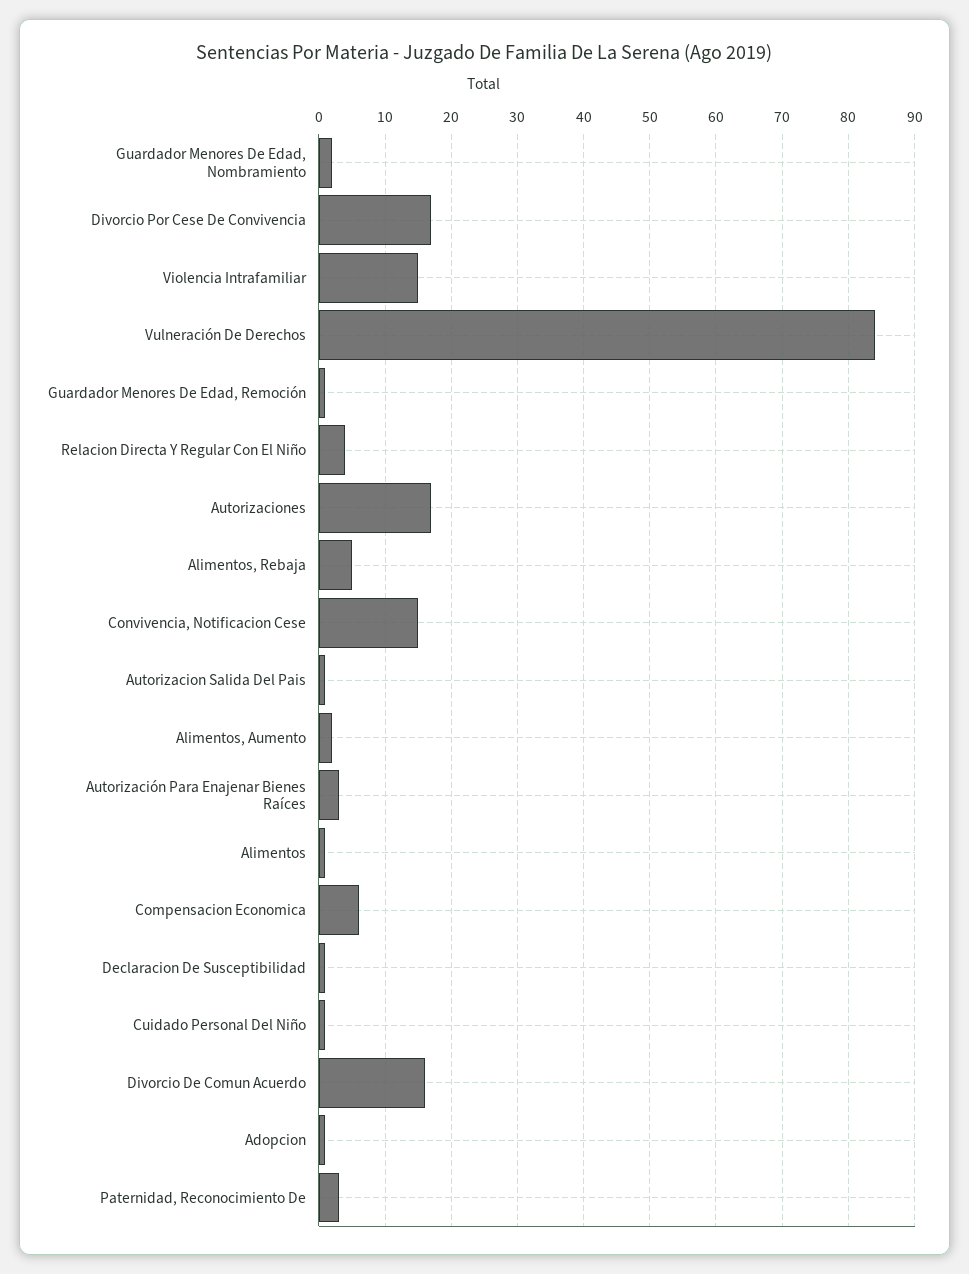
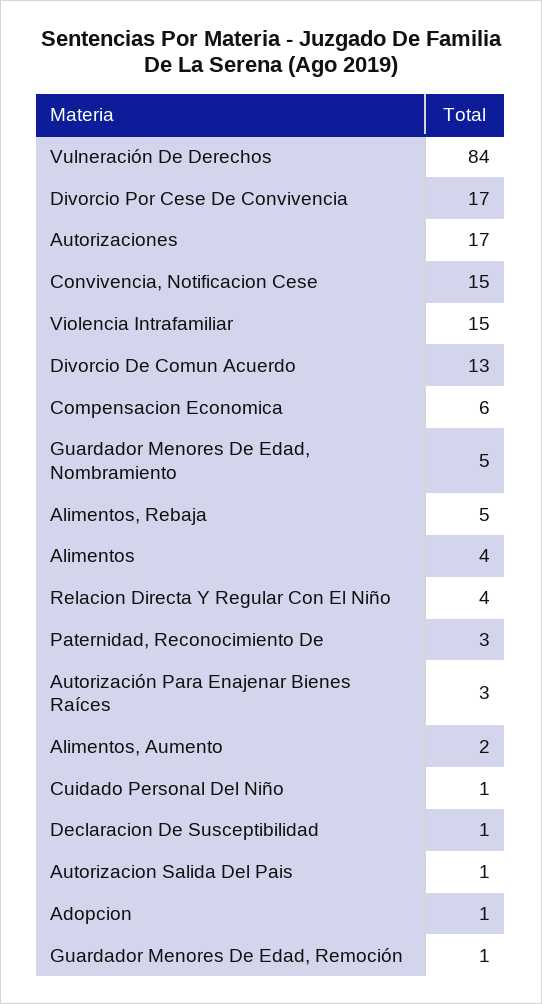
  {
-   "Guardador Menores De Edad, Nombramiento": 2,
+   "Guardador Menores De Edad, Nombramiento": 5,
    "Divorcio Por Cese De Convivencia": 17,
    "Violencia Intrafamiliar": 15,
    "Vulneración De Derechos": 84,
    "Guardador Menores De Edad, Remoción": 1,
    "Relacion Directa Y Regular Con El Niño": 4,
    "Autorizaciones": 17,
    "Alimentos, Rebaja": 5,
    "Convivencia, Notificacion Cese": 15,
    "Autorizacion Salida Del Pais": 1,
    "Alimentos, Aumento": 2,
    "Autorización Para Enajenar Bienes Raíces": 3,
-   "Alimentos": 1,
+   "Alimentos": 4,
    "Compensacion Economica": 6,
    "Declaracion De Susceptibilidad": 1,
    "Cuidado Personal Del Niño": 1,
-   "Divorcio De Comun Acuerdo": 16,
+   "Divorcio De Comun Acuerdo": 13,
    "Adopcion": 1,
    "Paternidad, Reconocimiento De": 3
  }

